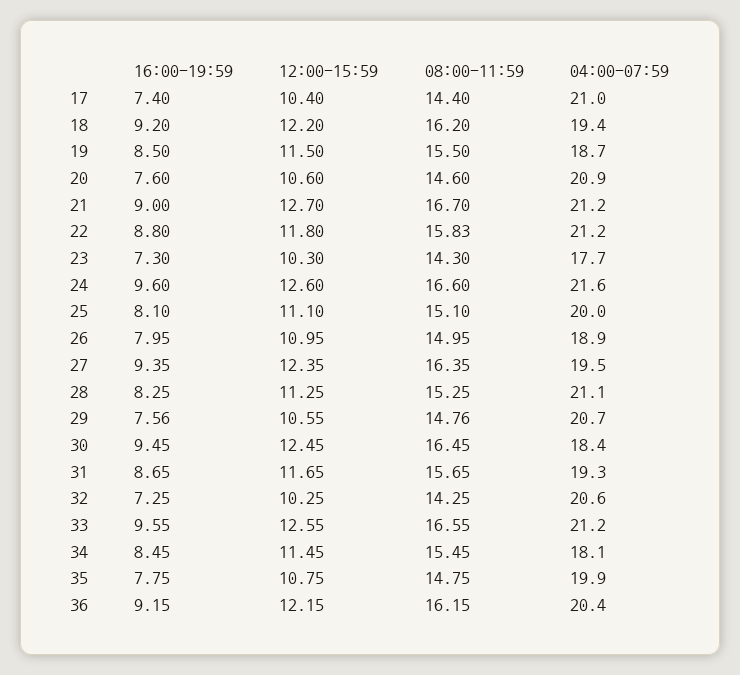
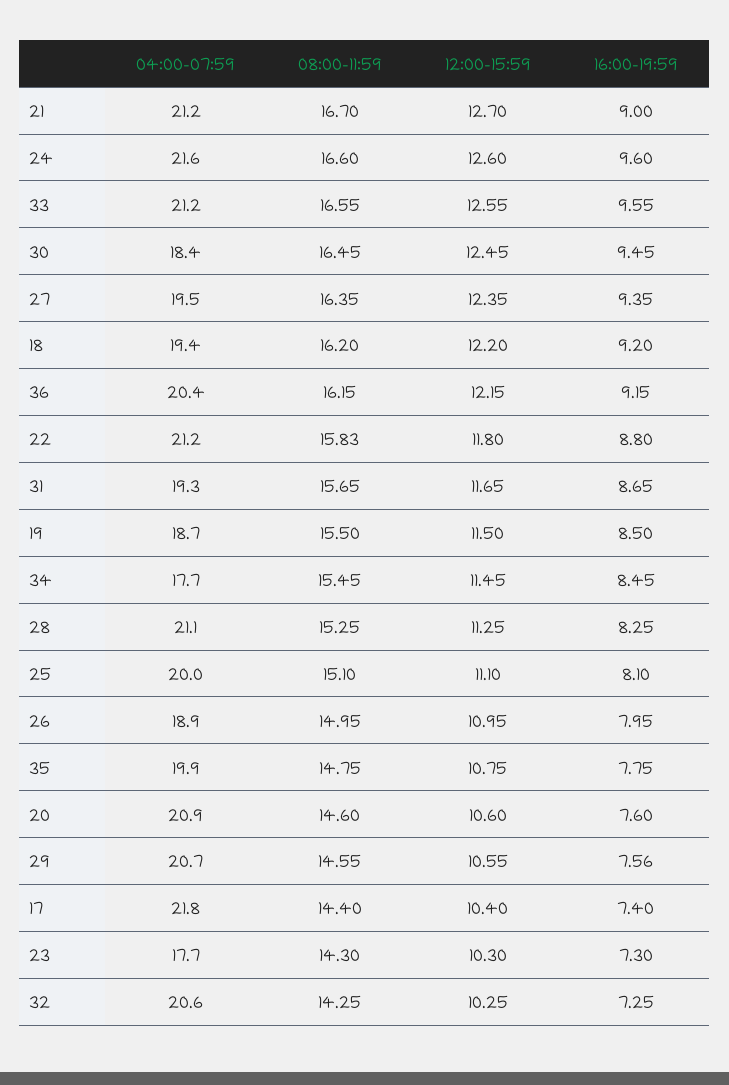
  {
    "16:00-19:59": {
      "17": 7.4,
      "18": 9.2,
      "19": 8.5,
      "20": 7.6,
      "21": 9,
      "22": 8.8,
      "23": 7.3,
      "24": 9.6,
      "25": 8.1,
      "26": 7.95,
      "27": 9.35,
      "28": 8.25,
      "29": 7.56,
      "30": 9.45,
      "31": 8.65,
      "32": 7.25,
      "33": 9.55,
      "34": 8.45,
      "35": 7.75,
      "36": 9.15
    },
    "12:00-15:59": {
      "17": 10.4,
      "18": 12.2,
      "19": 11.5,
      "20": 10.6,
      "21": 12.7,
      "22": 11.8,
      "23": 10.3,
      "24": 12.6,
      "25": 11.1,
      "26": 10.95,
      "27": 12.35,
      "28": 11.25,
      "29": 10.55,
      "30": 12.45,
      "31": 11.65,
      "32": 10.25,
      "33": 12.55,
      "34": 11.45,
      "35": 10.75,
      "36": 12.15
    },
    "08:00-11:59": {
      "17": 14.4,
      "18": 16.2,
      "19": 15.5,
      "20": 14.6,
      "21": 16.7,
      "22": 15.83,
      "23": 14.3,
      "24": 16.6,
      "25": 15.1,
      "26": 14.95,
      "27": 16.35,
      "28": 15.25,
-     "29": 14.76,
+     "29": 14.55,
      "30": 16.45,
      "31": 15.65,
      "32": 14.25,
      "33": 16.55,
      "34": 15.45,
      "35": 14.75,
      "36": 16.15
    },
    "04:00-07:59": {
-     "17": 21,
+     "17": 21.8,
      "18": 19.4,
      "19": 18.7,
      "20": 20.9,
      "21": 21.2,
      "22": 21.2,
      "23": 17.7,
      "24": 21.6,
      "25": 20,
      "26": 18.9,
      "27": 19.5,
      "28": 21.1,
      "29": 20.7,
      "30": 18.4,
      "31": 19.3,
      "32": 20.6,
      "33": 21.2,
-     "34": 18.1,
+     "34": 17.7,
      "35": 19.9,
      "36": 20.4
    }
  }

